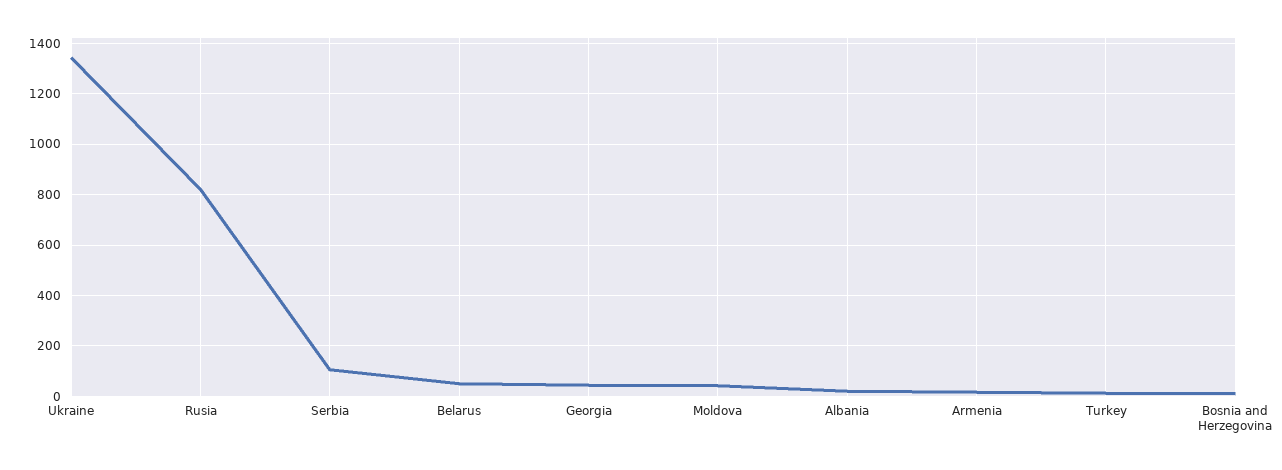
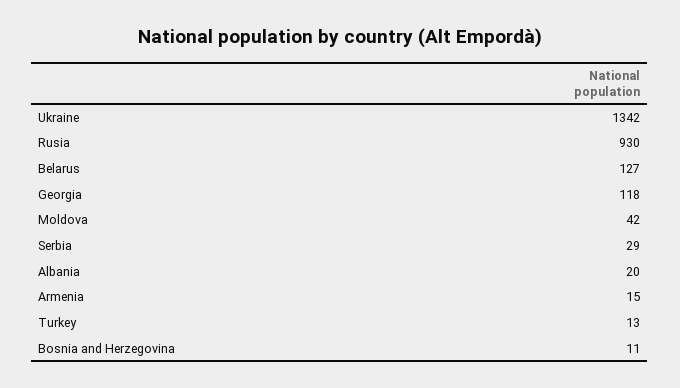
  {
    "Ukraine": 1342,
-   "Rusia": 825,
+   "Rusia": 930,
-   "Serbia": 100,
+   "Serbia": 29,
-   "Belarus": 50,
+   "Belarus": 127,
-   "Georgia": 50,
+   "Georgia": 118,
    "Moldova": 42,
    "Albania": 20,
    "Armenia": 15,
    "Turkey": 13,
    "Bosnia and Herzegovina": 11
  }

